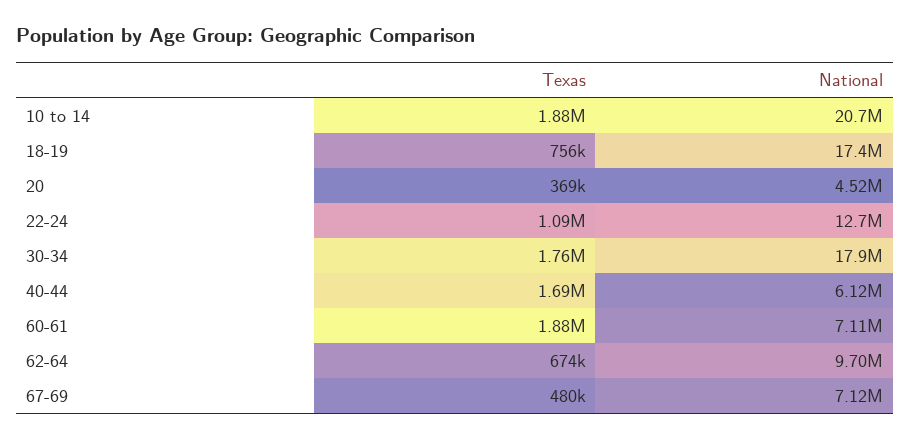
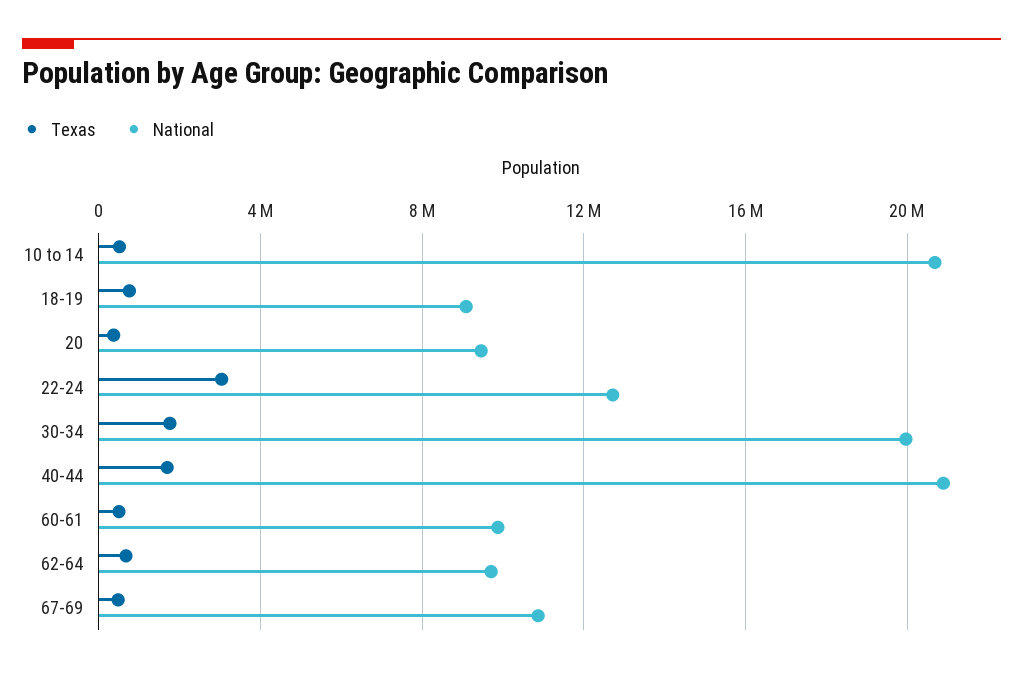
  {
    "Texas": {
-     "10 to 14": 1880000,
+     "10 to 14": 500000,
      "18-19": 756000,
      "20": 369000,
-     "22-24": 1090000,
+     "22-24": 3000000,
      "30-34": 1760000,
      "40-44": 1690000,
-     "60-61": 1880000,
+     "60-61": 500000,
      "62-64": 674000,
      "67-69": 480000
    },
    "National": {
      "10 to 14": 20700000,
-     "18-19": 17400000,
+     "18-19": 9000000,
-     "20": 4520000,
+     "20": 9500000,
      "22-24": 12700000,
-     "30-34": 17900000,
+     "30-34": 20000000,
-     "40-44": 6120000,
+     "40-44": 21000000,
-     "60-61": 7110000,
+     "60-61": 10000000,
      "62-64": 9700000,
-     "67-69": 7120000
+     "67-69": 11000000
    }
  }

